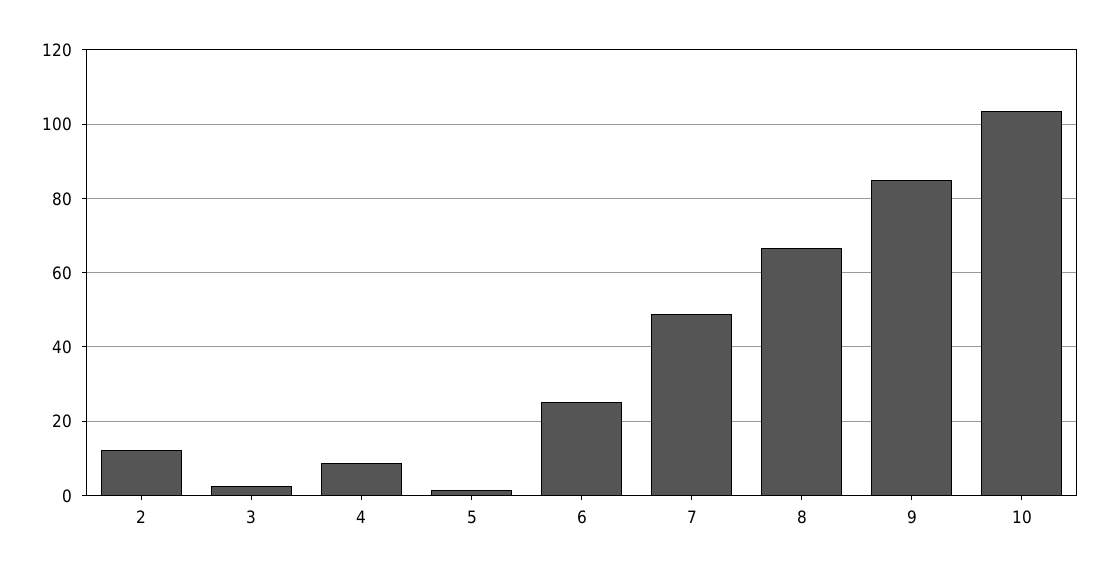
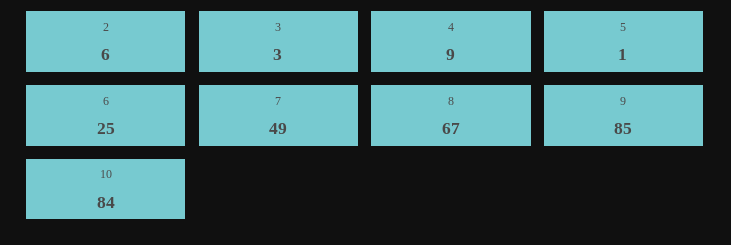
  {
-   "2": 12,
+   "2": 6,
    "3": 3,
    "4": 9,
    "5": 1,
    "6": 25,
    "7": 49,
    "8": 67,
    "9": 85,
-   "10": 104
+   "10": 84
  }

